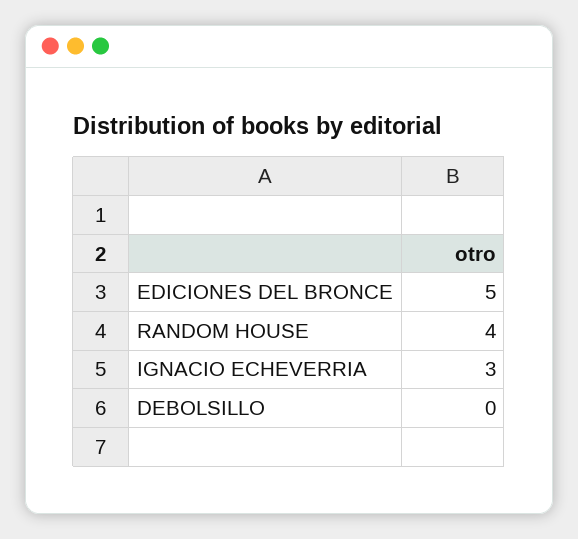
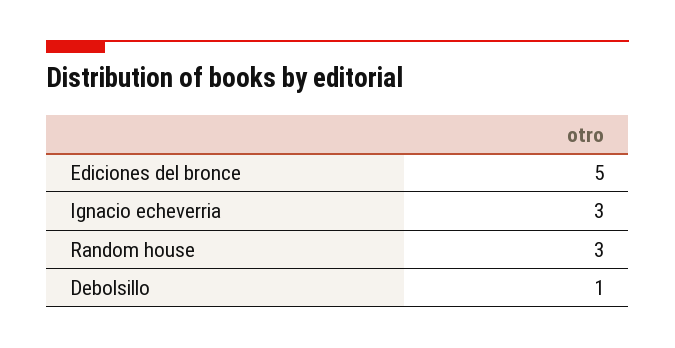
  {
    "EDICIONES DEL BRONCE": 5,
-   "RANDOM HOUSE": 4,
+   "RANDOM HOUSE": 3,
    "IGNACIO ECHEVERRIA": 3,
-   "DEBOLSILLO": 0
+   "DEBOLSILLO": 1
  }

